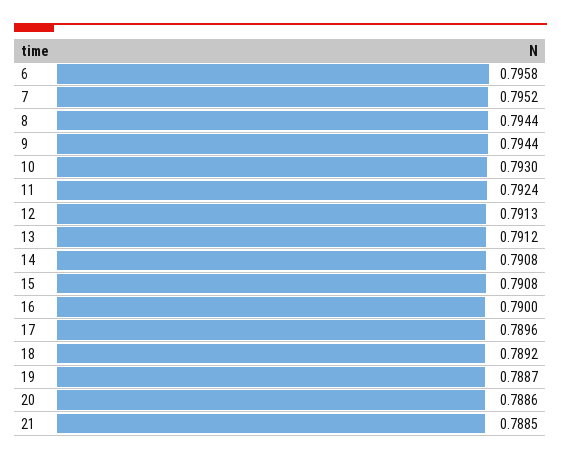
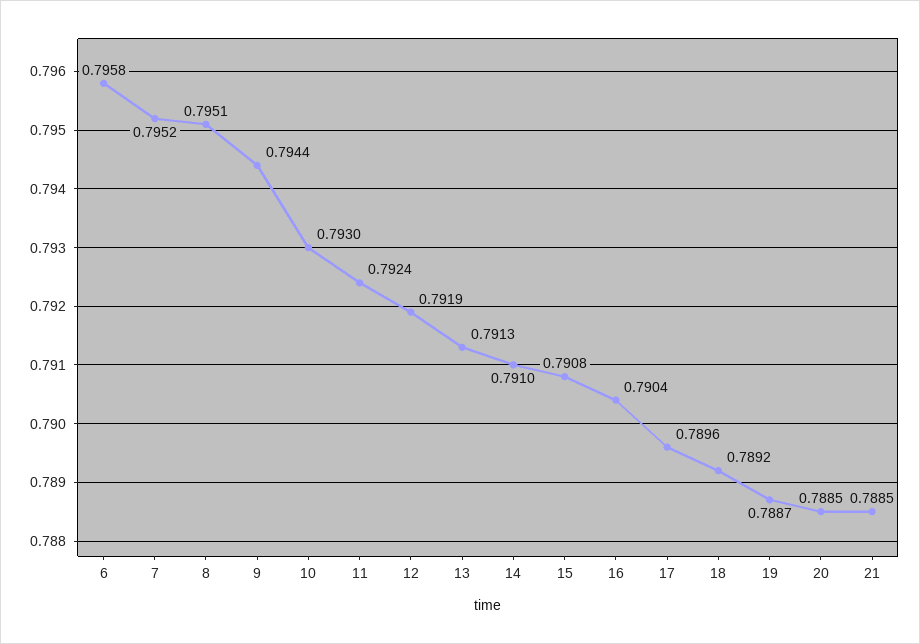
  {
    "6": 0.7958,
    "7": 0.7952,
-   "8": 0.7944,
+   "8": 0.7951,
    "9": 0.7944,
    "10": 0.793,
    "11": 0.7924,
-   "12": 0.7913,
+   "12": 0.7919,
-   "13": 0.7912,
+   "13": 0.7913,
-   "14": 0.7908,
+   "14": 0.791,
    "15": 0.7908,
-   "16": 0.79,
+   "16": 0.7904,
    "17": 0.7896,
    "18": 0.7892,
    "19": 0.7887,
-   "20": 0.7886,
+   "20": 0.7885,
    "21": 0.7885
  }

